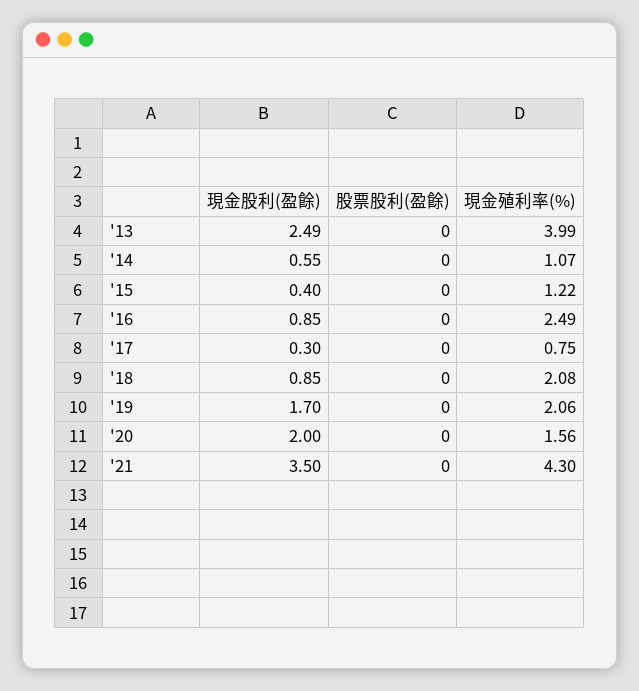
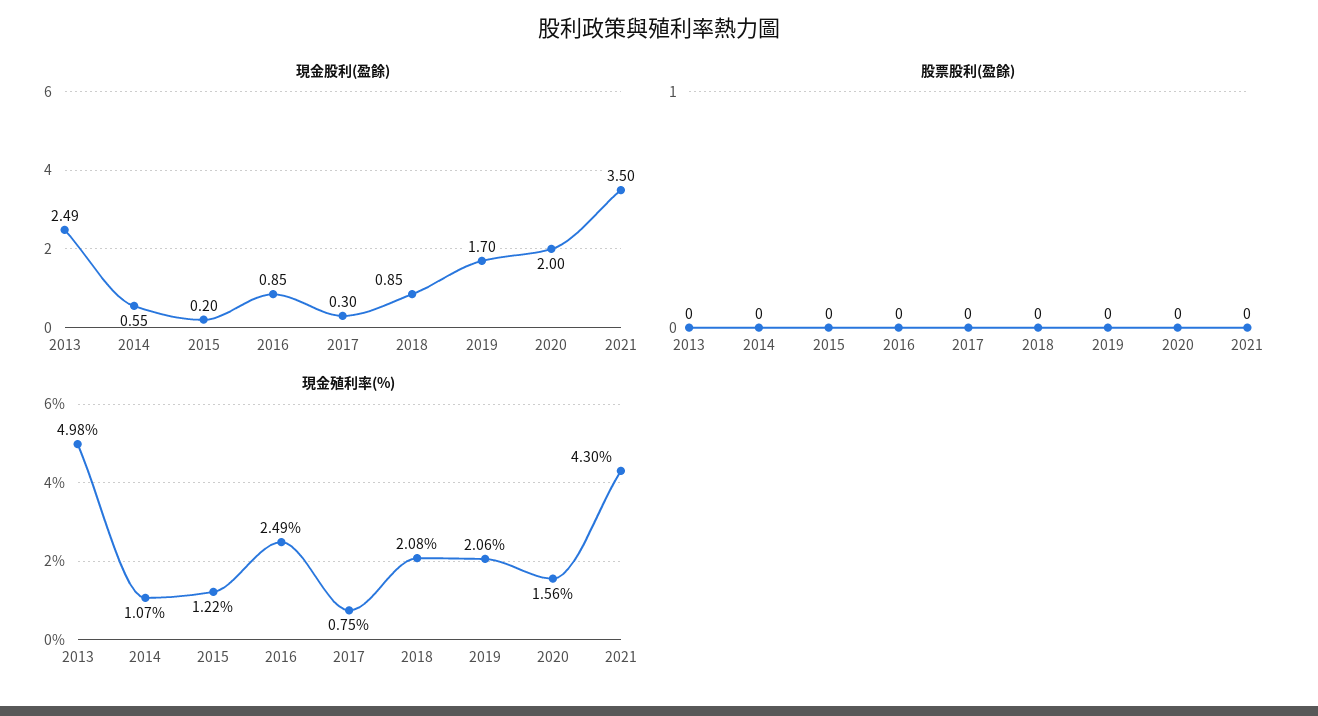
  {
    "現金股利(盈餘)": {
      "'13": 2.49,
      "'14": 0.55,
-     "'15": 0.4,
+     "'15": 0.2,
      "'16": 0.85,
      "'17": 0.3,
      "'18": 0.85,
      "'19": 1.7,
      "'20": 2,
      "'21": 3.5
    },
    "股票股利(盈餘)": {
      "'13": 0,
      "'14": 0,
      "'15": 0,
      "'16": 0,
      "'17": 0,
      "'18": 0,
      "'19": 0,
      "'20": 0,
      "'21": 0
    },
    "現金殖利率(%)": {
-     "'13": 3.99,
+     "'13": 4.98,
      "'14": 1.07,
      "'15": 1.22,
      "'16": 2.49,
      "'17": 0.75,
      "'18": 2.08,
      "'19": 2.06,
      "'20": 1.56,
      "'21": 4.3
    }
  }

